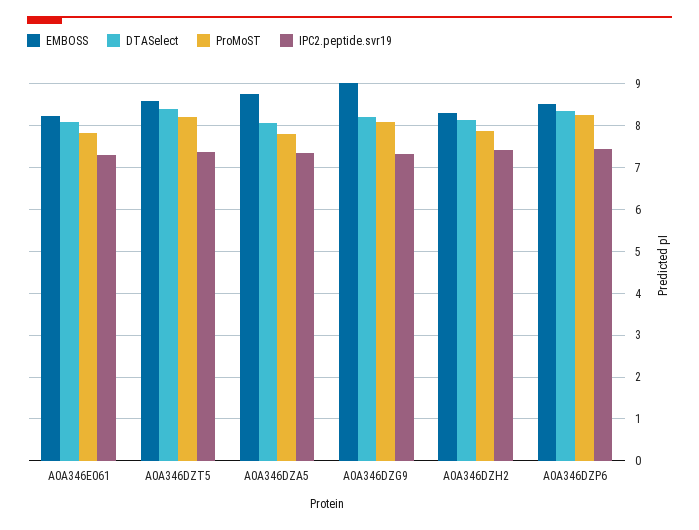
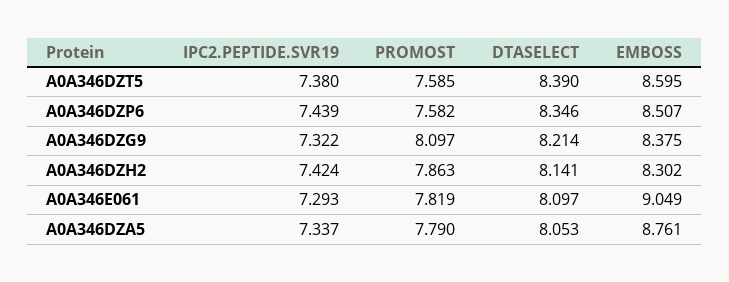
  {
    "EMBOSS": {
-     "A0A346E061": 8.2,
+     "A0A346E061": 9.049,
      "A0A346DZT5": 8.595,
      "A0A346DZA5": 8.761,
-     "A0A346DZG9": 9,
+     "A0A346DZG9": 8.375,
      "A0A346DZH2": 8.302,
      "A0A346DZP6": 8.507
    },
    "DTASelect": {
      "A0A346E061": 8.097,
      "A0A346DZT5": 8.39,
      "A0A346DZA5": 8.053,
      "A0A346DZG9": 8.214,
      "A0A346DZH2": 8.141,
      "A0A346DZP6": 8.346
    },
    "ProMoST": {
      "A0A346E061": 7.819,
-     "A0A346DZT5": 8.2,
+     "A0A346DZT5": 7.585,
      "A0A346DZA5": 7.79,
      "A0A346DZG9": 8.097,
      "A0A346DZH2": 7.863,
-     "A0A346DZP6": 8.2
+     "A0A346DZP6": 7.582
    },
    "IPC2.peptide.svr19": {
      "A0A346E061": 7.293,
      "A0A346DZT5": 7.38,
      "A0A346DZA5": 7.337,
      "A0A346DZG9": 7.322,
      "A0A346DZH2": 7.424,
      "A0A346DZP6": 7.439
    }
  }

